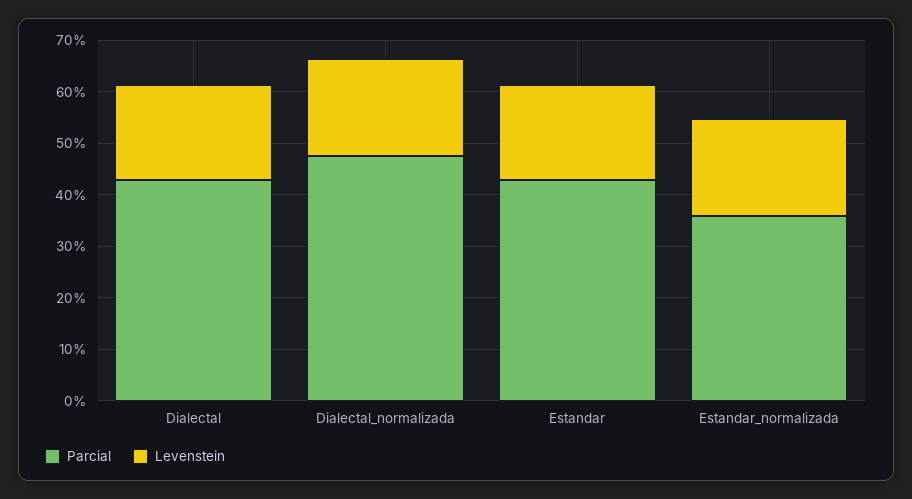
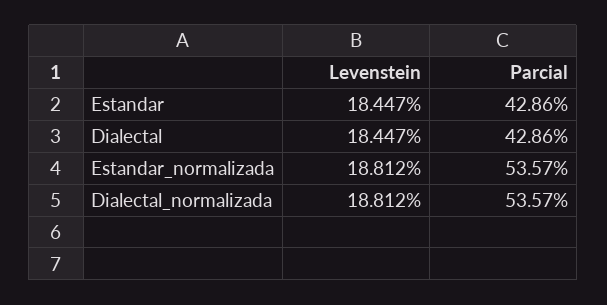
  {
    "Parcial": {
      "Dialectal": 42.86,
-     "Dialectal_normalizada": 48,
+     "Dialectal_normalizada": 53.57,
      "Estandar": 42.86,
-     "Estandar_normalizada": 36
+     "Estandar_normalizada": 53.57
    },
    "Levenstein": {
      "Dialectal": 18.447,
      "Dialectal_normalizada": 18.812,
      "Estandar": 18.447,
      "Estandar_normalizada": 18.812
    }
  }

